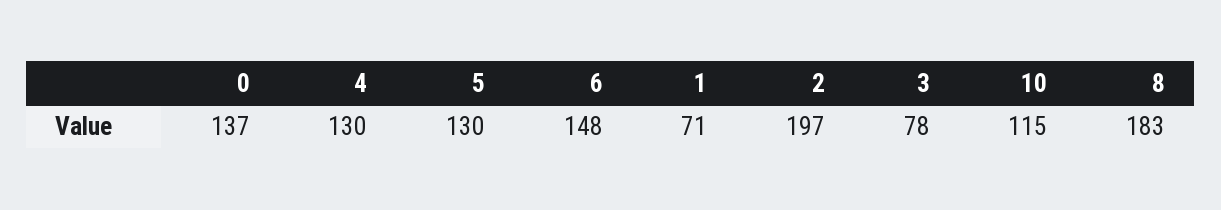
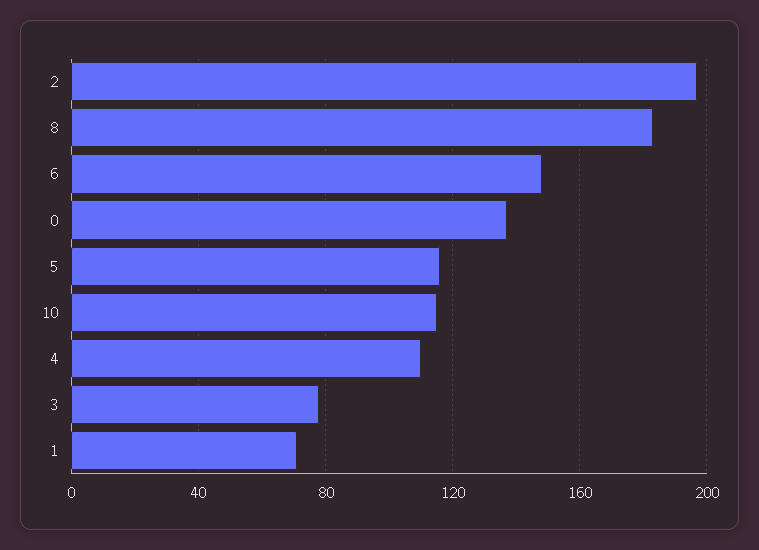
  {
    "0": 137,
-   "4": 130,
+   "4": 110,
-   "5": 130,
+   "5": 115,
    "6": 148,
    "1": 71,
    "2": 197,
    "3": 78,
    "10": 115,
    "8": 183
  }

